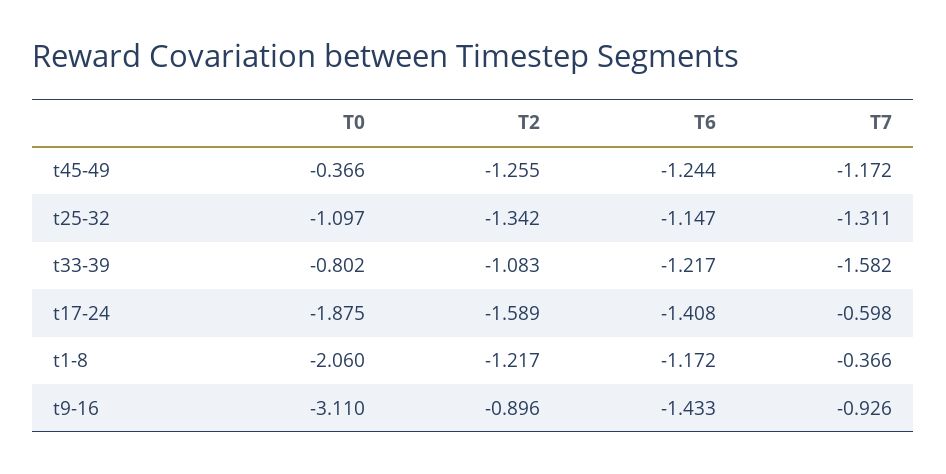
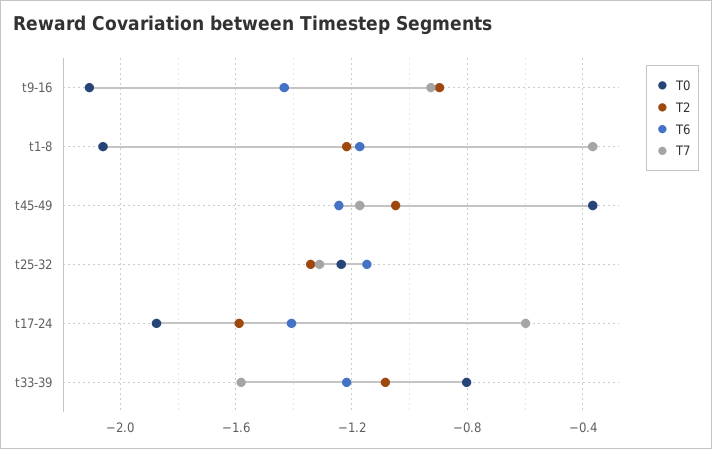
  {
    "T0": {
      "t45-49": -0.366,
-     "t25-32": -1.097,
+     "t25-32": -1.25,
      "t33-39": -0.802,
      "t17-24": -1.875,
      "t1-8": -2.06,
-     "t9-16": -3.11
+     "t9-16": -2.1
    },
    "T2": {
-     "t45-49": -1.255,
+     "t45-49": -1.05,
      "t25-32": -1.342,
      "t33-39": -1.083,
      "t17-24": -1.589,
      "t1-8": -1.217,
      "t9-16": -0.896
    },
    "T6": {
      "t45-49": -1.244,
      "t25-32": -1.147,
      "t33-39": -1.217,
      "t17-24": -1.408,
      "t1-8": -1.172,
      "t9-16": -1.433
    },
    "T7": {
      "t45-49": -1.172,
      "t25-32": -1.311,
      "t33-39": -1.582,
      "t17-24": -0.598,
      "t1-8": -0.366,
      "t9-16": -0.926
    }
  }

